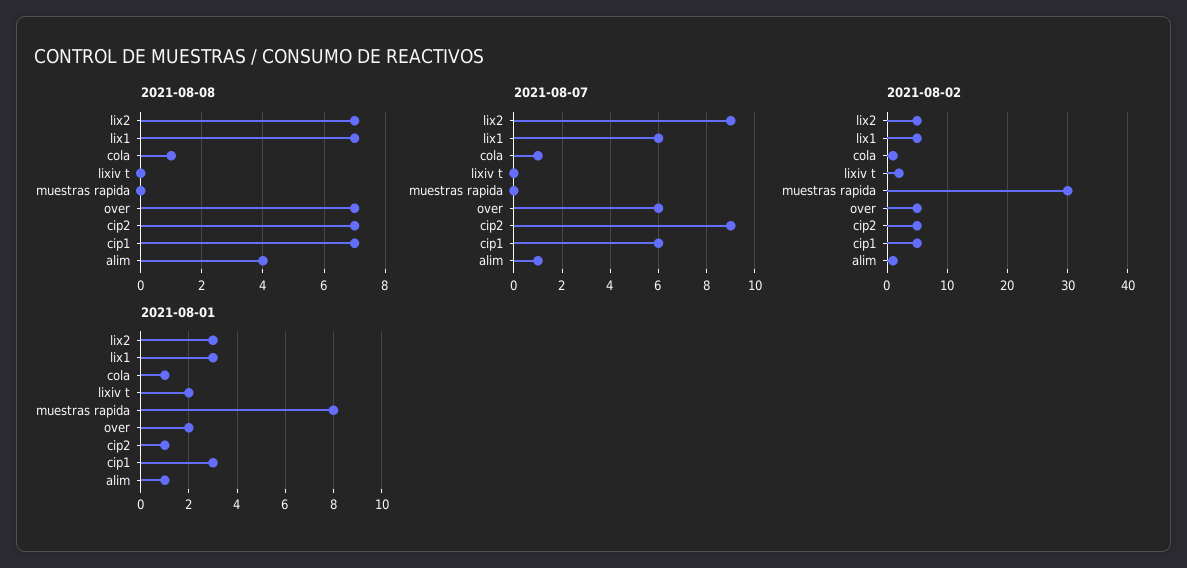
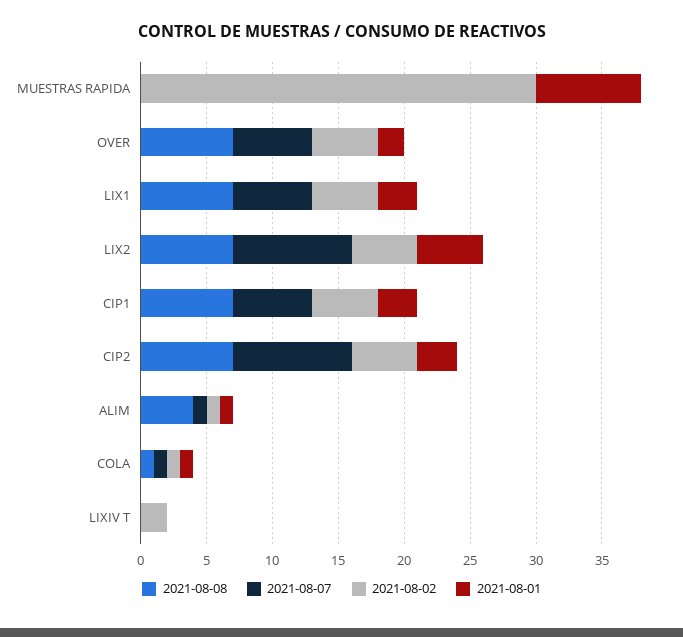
  {
    "2021-08-08": {
      "lix2": 7,
      "lix1": 7,
      "cola": 1,
      "lixiv t": 0,
      "muestras rapida": 0,
      "over": 7,
      "cip2": 7,
      "cip1": 7,
      "alim": 4
    },
    "2021-08-07": {
      "lix2": 9,
      "lix1": 6,
      "cola": 1,
      "lixiv t": 0,
      "muestras rapida": 0,
      "over": 6,
      "cip2": 9,
      "cip1": 6,
      "alim": 1
    },
    "2021-08-02": {
      "lix2": 5,
      "lix1": 5,
      "cola": 1,
      "lixiv t": 2,
      "muestras rapida": 30,
      "over": 5,
      "cip2": 5,
      "cip1": 5,
      "alim": 1
    },
    "2021-08-01": {
-     "lix2": 3,
+     "lix2": 5,
      "lix1": 3,
      "cola": 1,
-     "lixiv t": 2,
+     "lixiv t": 0,
      "muestras rapida": 8,
      "over": 2,
-     "cip2": 1,
+     "cip2": 3,
      "cip1": 3,
      "alim": 1
    }
  }

